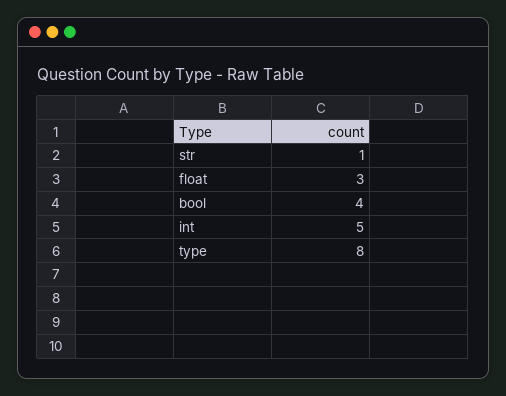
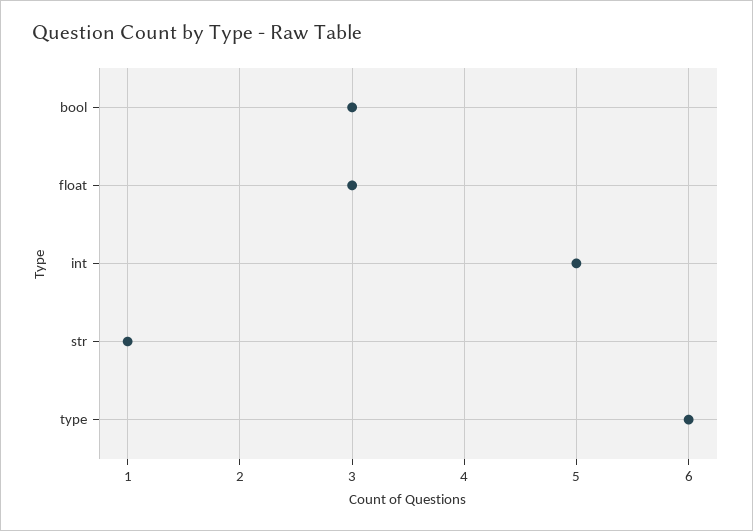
  {
    "str": 1,
    "float": 3,
-   "bool": 4,
+   "bool": 3,
    "int": 5,
-   "type": 8
+   "type": 6
  }

